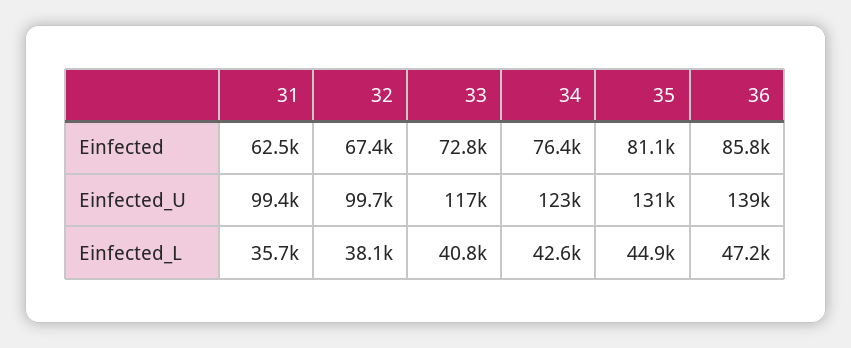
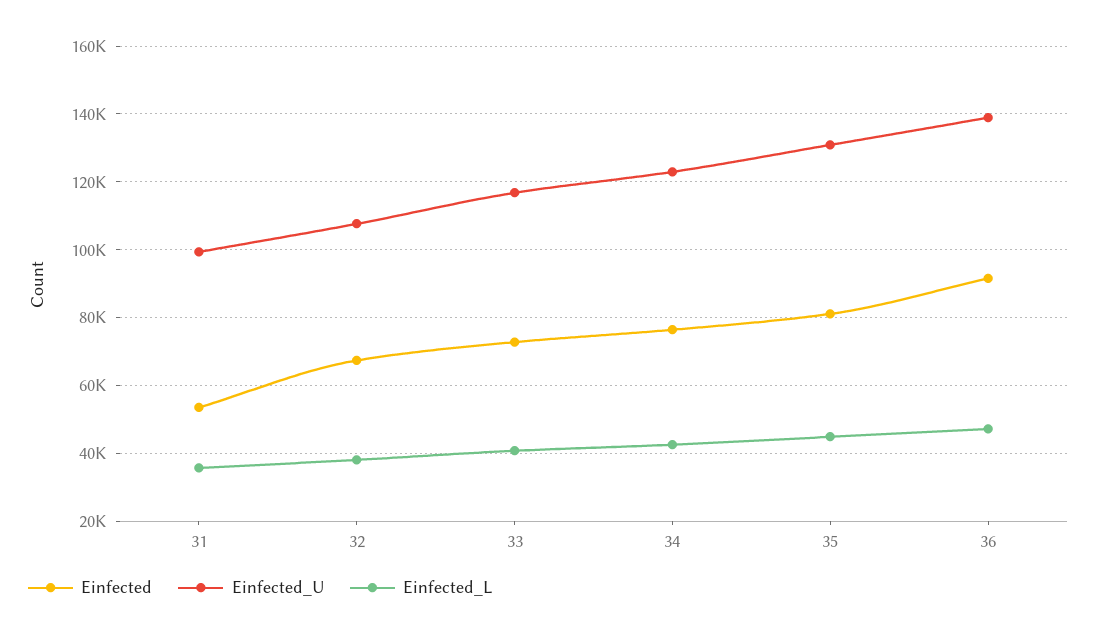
  {
    "Einfected": {
-     "31": 62500,
+     "31": 54000,
      "32": 67400,
      "33": 72800,
      "34": 76400,
      "35": 81100,
-     "36": 85800
+     "36": 92000
    },
    "Einfected_U": {
      "31": 99400,
-     "32": 99700,
+     "32": 108000,
      "33": 117000,
      "34": 123000,
      "35": 131000,
      "36": 139000
    },
    "Einfected_L": {
      "31": 35700,
      "32": 38100,
      "33": 40800,
      "34": 42600,
      "35": 44900,
      "36": 47200
    }
  }

